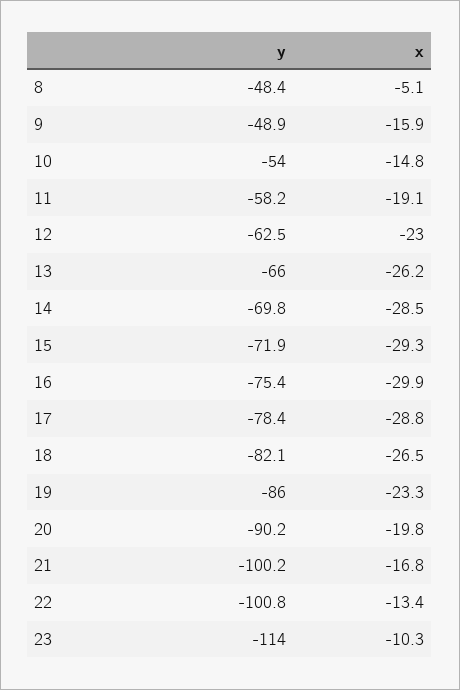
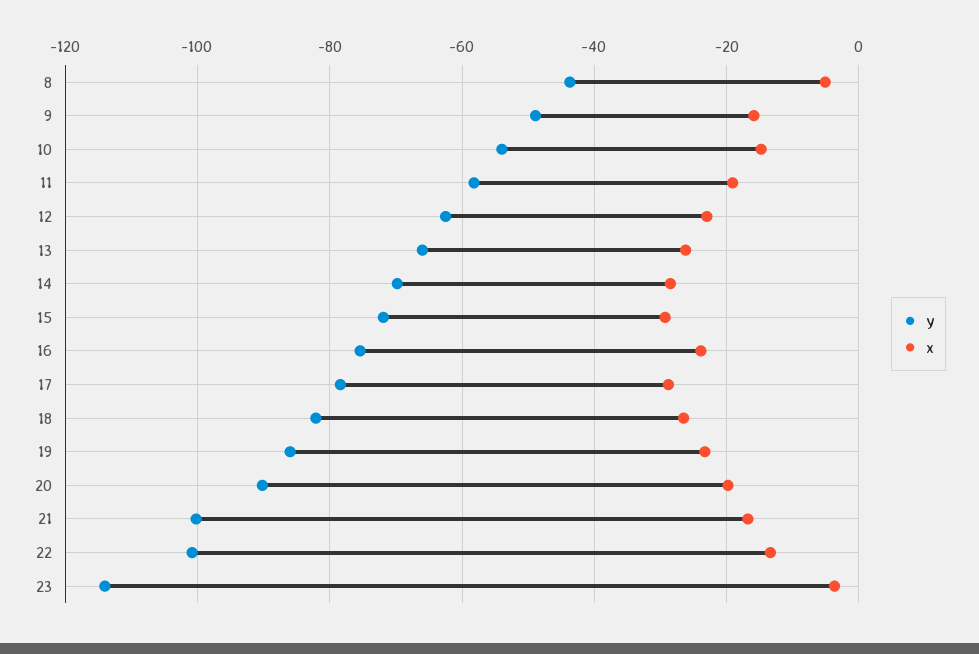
  {
    "y": {
-     "8": -48.4,
+     "8": -44,
      "9": -48.9,
      "10": -54,
      "11": -58.2,
      "12": -62.5,
      "13": -66,
      "14": -69.8,
      "15": -71.9,
      "16": -75.4,
      "17": -78.4,
      "18": -82.1,
      "19": -86,
      "20": -90.2,
      "21": -100.2,
      "22": -100.8,
      "23": -114
    },
    "x": {
      "8": -5.1,
      "9": -15.9,
      "10": -14.8,
      "11": -19.1,
      "12": -23,
      "13": -26.2,
      "14": -28.5,
      "15": -29.3,
-     "16": -29.9,
+     "16": -24,
      "17": -28.8,
      "18": -26.5,
      "19": -23.3,
      "20": -19.8,
      "21": -16.8,
      "22": -13.4,
-     "23": -10.3
+     "23": -4
    }
  }

